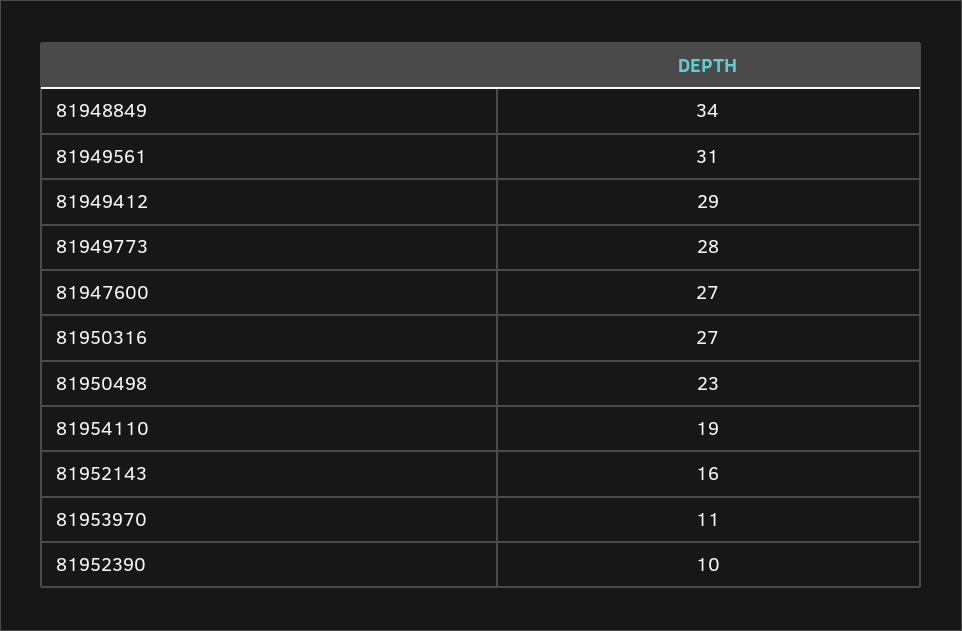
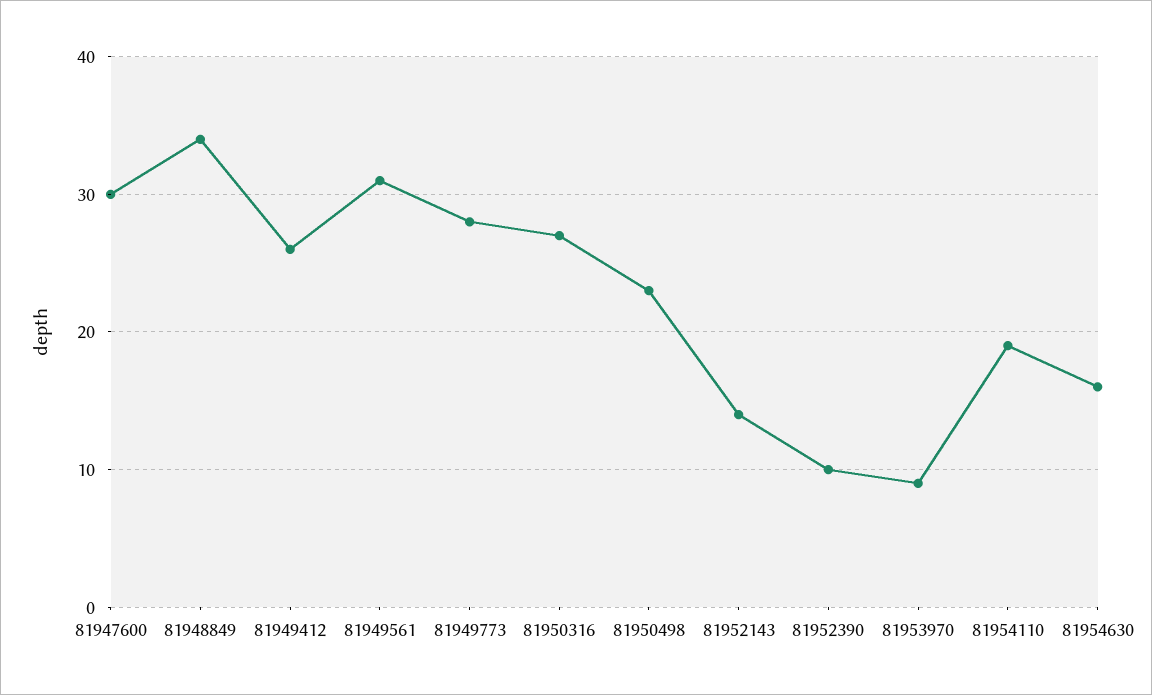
  {
    "81948849": 34,
    "81949561": 31,
-   "81949412": 29,
+   "81949412": 26,
    "81949773": 28,
-   "81947600": 27,
+   "81947600": 30,
    "81950316": 27,
    "81950498": 23,
    "81954110": 19,
-   "81952143": 16,
+   "81952143": 14,
-   "81953970": 11,
+   "81953970": 9,
-   "81952390": 10
+   "81952390": 10,
+   "81954630": 16
  }

